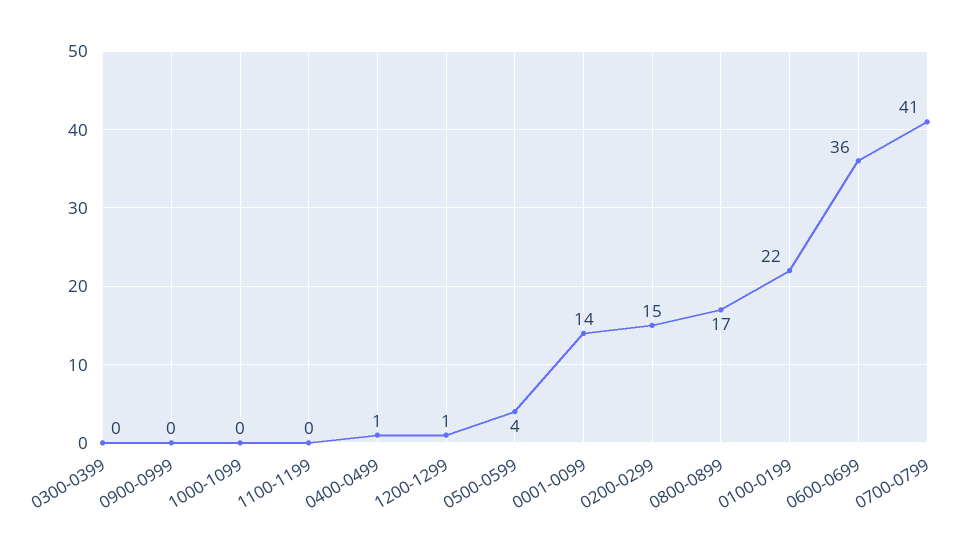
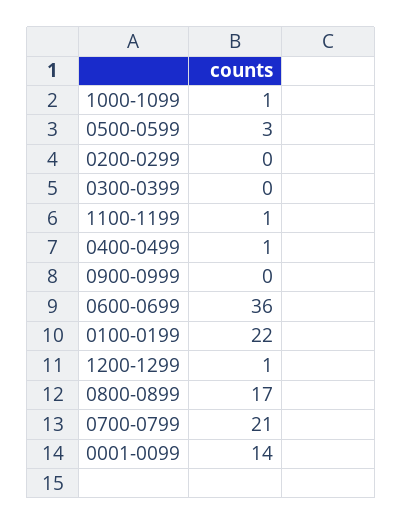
  {
    "0300-0399": 0,
    "0900-0999": 0,
-   "1000-1099": 0,
+   "1000-1099": 1,
-   "1100-1199": 0,
+   "1100-1199": 1,
    "0400-0499": 1,
    "1200-1299": 1,
-   "0500-0599": 4,
+   "0500-0599": 3,
    "0001-0099": 14,
-   "0200-0299": 15,
+   "0200-0299": 0,
    "0800-0899": 17,
    "0100-0199": 22,
    "0600-0699": 36,
-   "0700-0799": 41
+   "0700-0799": 21
  }

